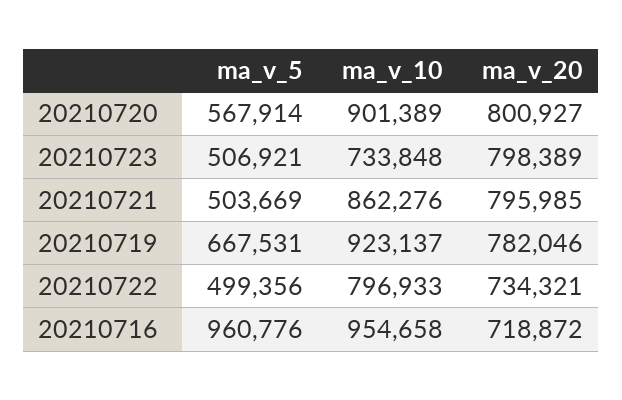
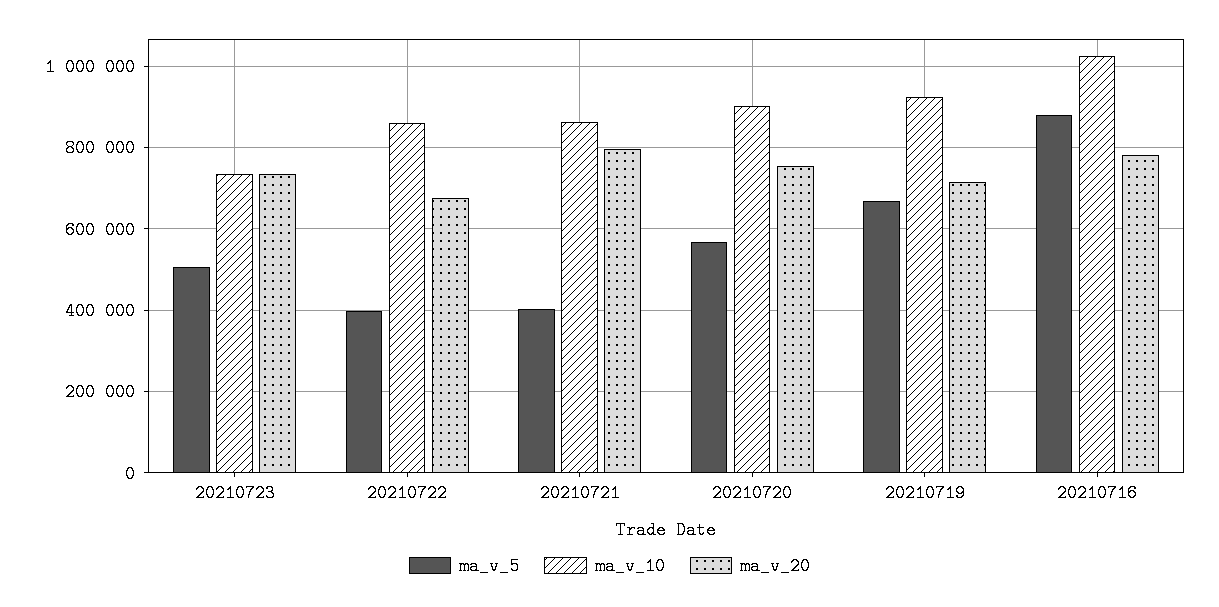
  {
    "ma_v_5": {
      "20210720": 567914,
      "20210723": 506921,
-     "20210721": 503669,
+     "20210721": 400000,
      "20210719": 667531,
-     "20210722": 499356,
+     "20210722": 400000,
-     "20210716": 960776
+     "20210716": 880000
    },
    "ma_v_10": {
      "20210720": 901389,
      "20210723": 733848,
      "20210721": 862276,
      "20210719": 923137,
-     "20210722": 796933,
+     "20210722": 860000,
-     "20210716": 954658
+     "20210716": 1020000
    },
    "ma_v_20": {
-     "20210720": 800927,
+     "20210720": 760000,
-     "20210723": 798389,
+     "20210723": 740000,
      "20210721": 795985,
-     "20210719": 782046,
+     "20210719": 720000,
-     "20210722": 734321,
+     "20210722": 680000,
-     "20210716": 718872
+     "20210716": 780000
    }
  }

